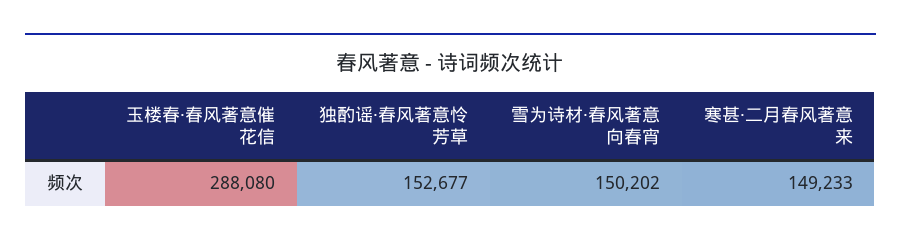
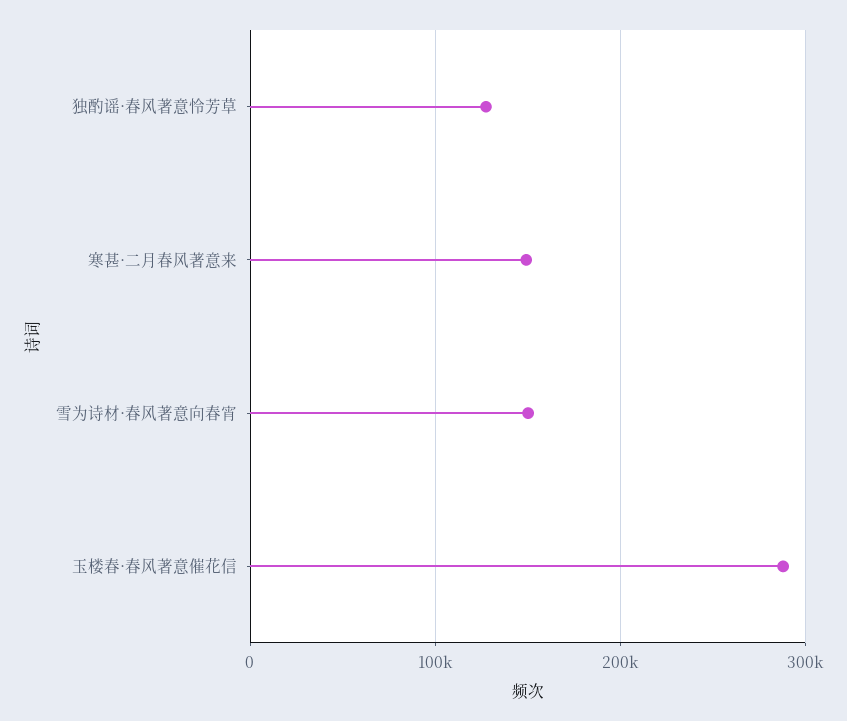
  {
    "玉楼春·春风著意催花信": 288080,
-   "独酌谣·春风著意怜芳草": 152677,
+   "独酌谣·春风著意怜芳草": 130000,
    "雪为诗材·春风著意向春宵": 150202,
    "寒甚·二月春风著意来": 149233
  }

